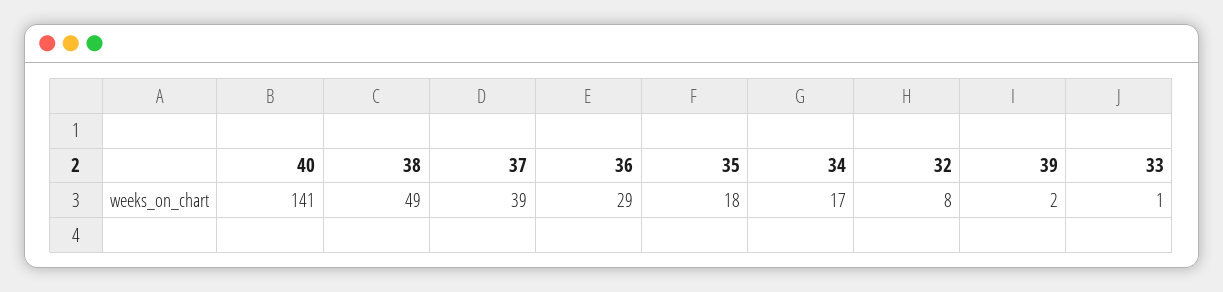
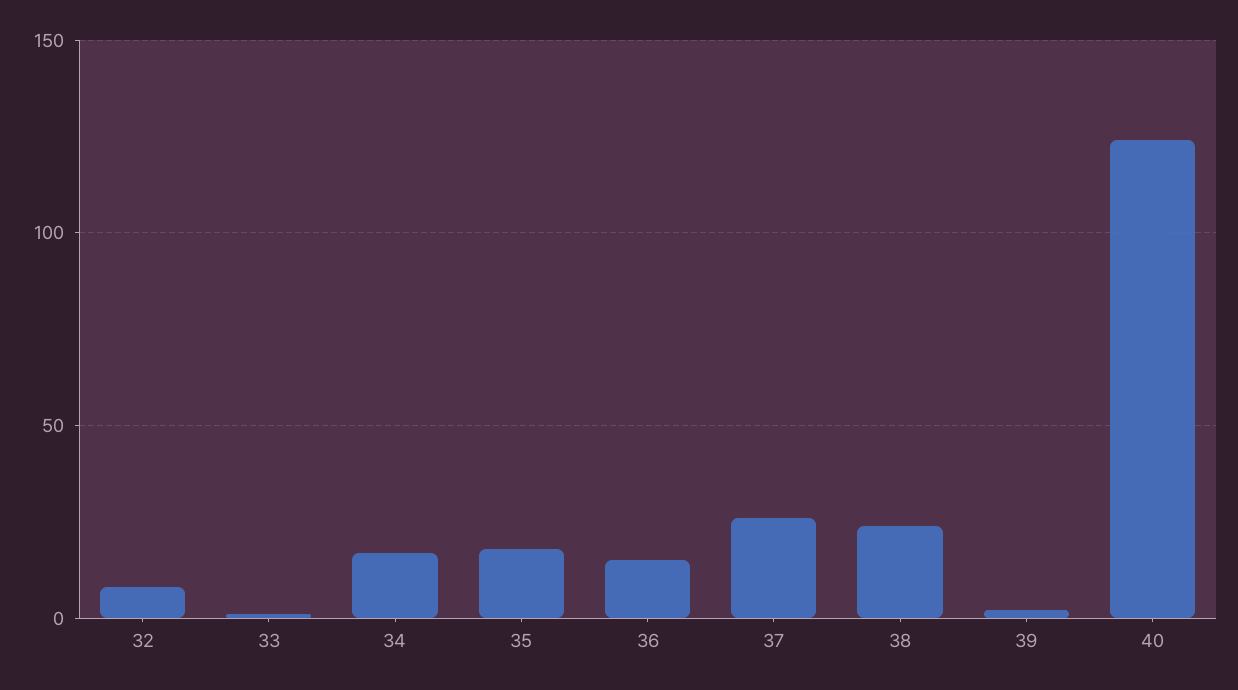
  {
-   "40": 141,
+   "40": 125,
-   "38": 49,
+   "38": 25,
-   "37": 39,
+   "37": 25,
-   "36": 29,
+   "36": 15,
    "35": 18,
    "34": 17,
    "32": 8,
    "39": 2,
    "33": 1
  }

